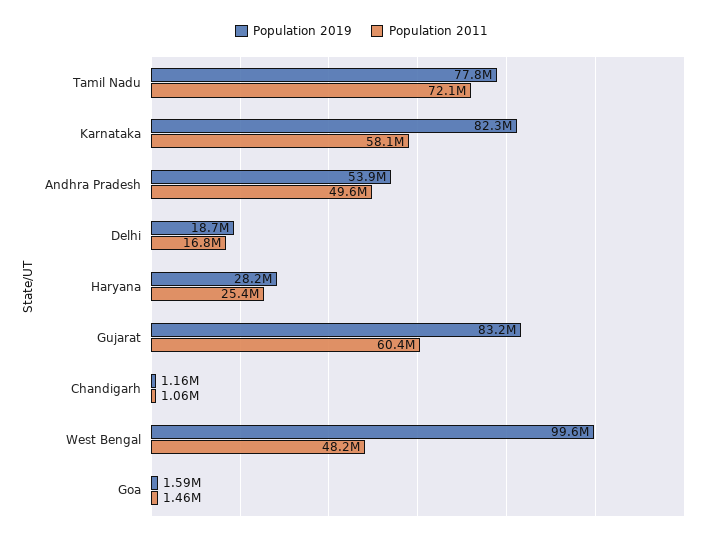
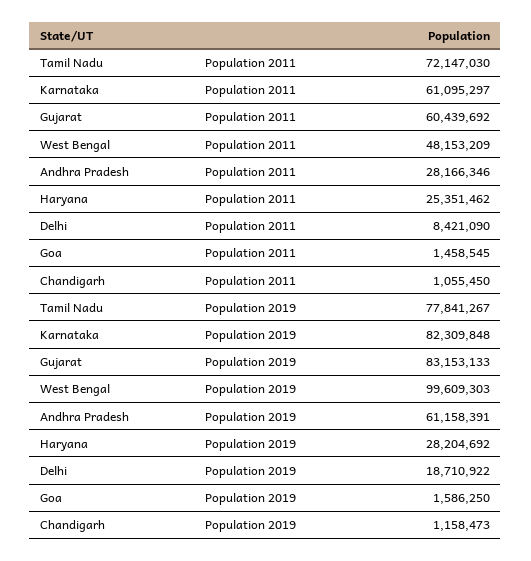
  {
    "Population 2019": {
      "Tamil Nadu": 77841267,
      "Karnataka": 82309848,
-     "Andhra Pradesh": 53900000,
+     "Andhra Pradesh": 61158391,
      "Delhi": 18710922,
      "Haryana": 28204692,
      "Gujarat": 83153133,
      "Chandigarh": 1158473,
      "West Bengal": 99609303,
      "Goa": 1586250
    },
    "Population 2011": {
      "Tamil Nadu": 72147030,
-     "Karnataka": 58100000,
+     "Karnataka": 61095297,
-     "Andhra Pradesh": 49600000,
+     "Andhra Pradesh": 28166346,
-     "Delhi": 16800000,
+     "Delhi": 8421090,
      "Haryana": 25351462,
      "Gujarat": 60439692,
      "Chandigarh": 1055450,
      "West Bengal": 48153209,
      "Goa": 1458545
    }
  }

